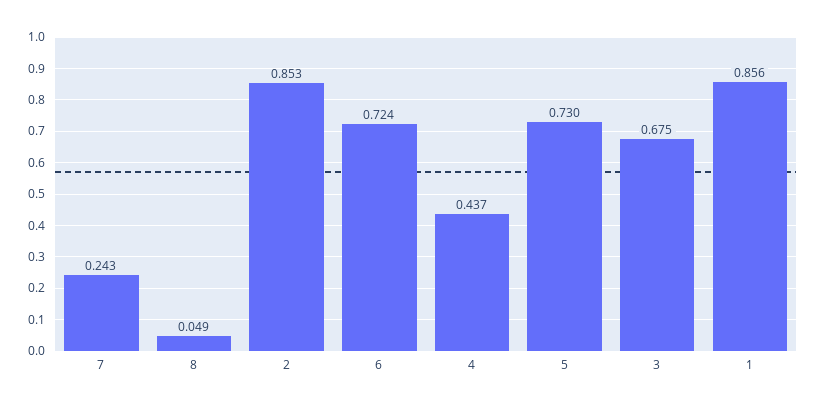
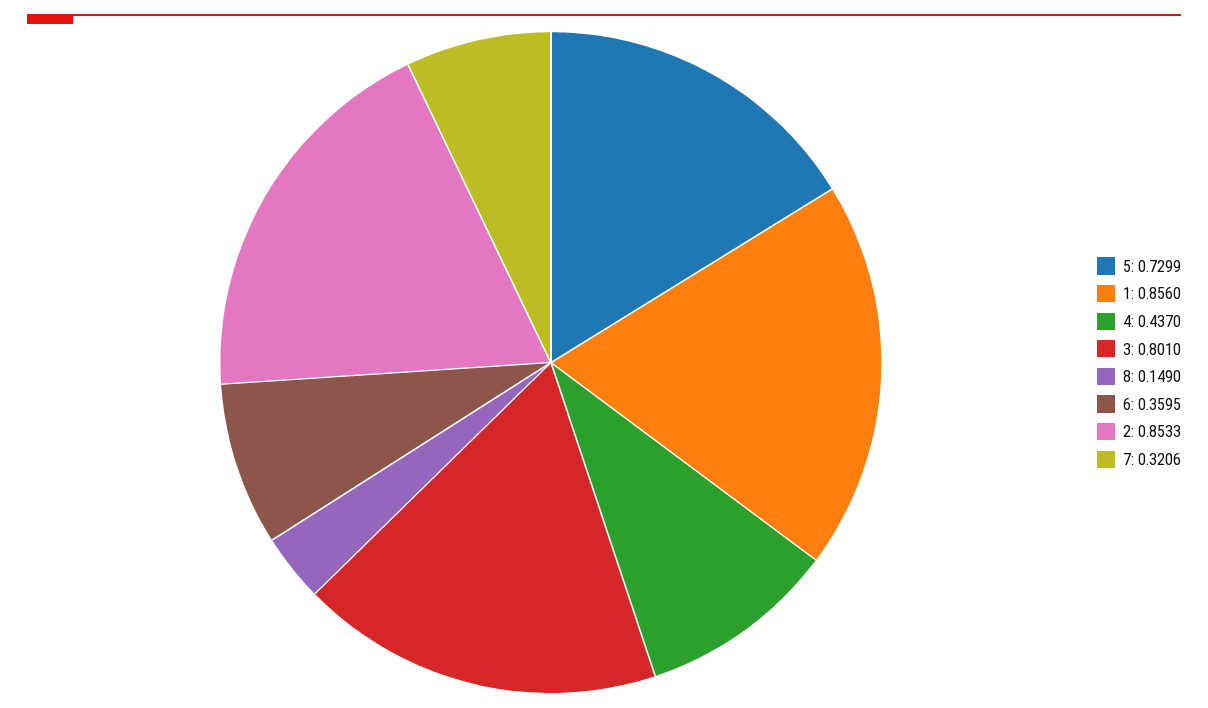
  {
-   "7": 0.243,
+   "7": 0.3206,
-   "8": 0.049,
+   "8": 0.149,
    "2": 0.8533,
-   "6": 0.724,
+   "6": 0.3595,
    "4": 0.437,
    "5": 0.7299,
-   "3": 0.675,
+   "3": 0.801,
    "1": 0.856
  }

